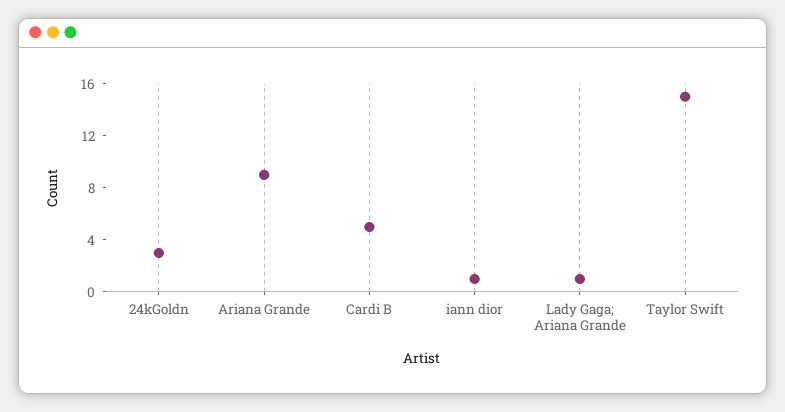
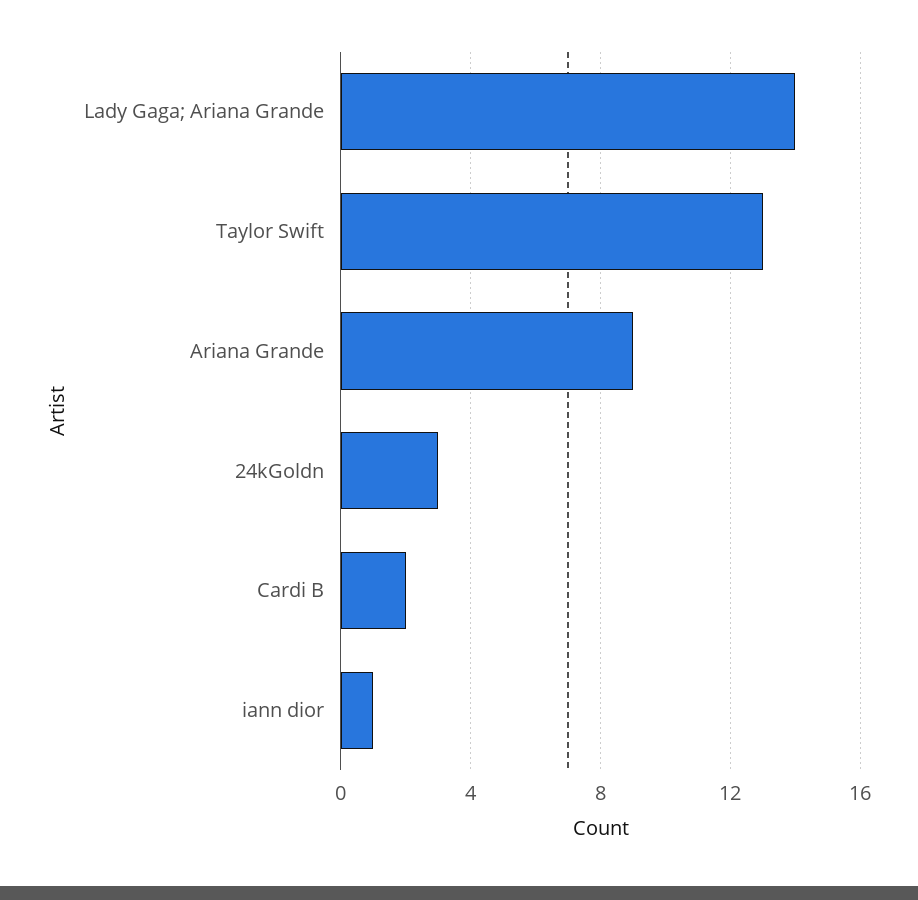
  {
    "24kGoldn": 3,
    "Ariana Grande": 9,
-   "Cardi B": 5,
+   "Cardi B": 2,
    "iann dior": 1,
-   "Lady Gaga; Ariana Grande": 1,
+   "Lady Gaga; Ariana Grande": 14,
-   "Taylor Swift": 15
+   "Taylor Swift": 13
  }

